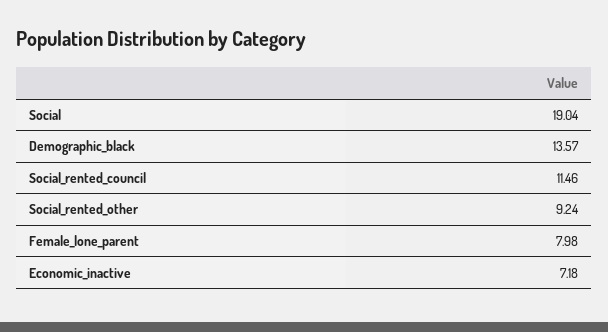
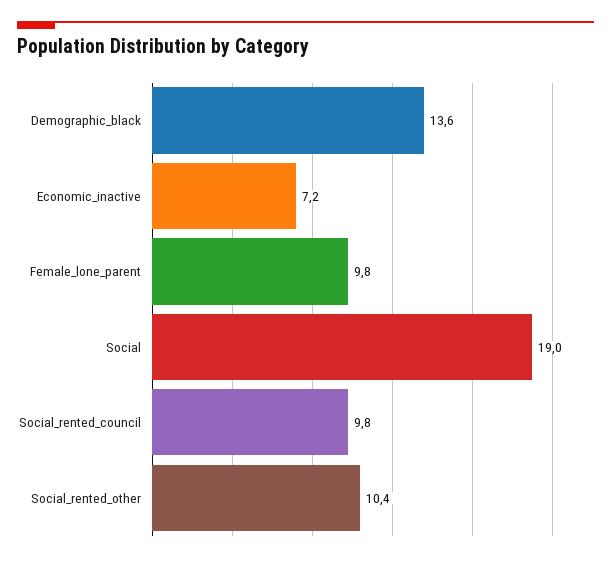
  {
    "Social": 19.04,
    "Demographic_black": 13.57,
-   "Social_rented_council": 11.46,
+   "Social_rented_council": 9.8,
-   "Social_rented_other": 9.24,
+   "Social_rented_other": 10.4,
-   "Female_lone_parent": 7.98,
+   "Female_lone_parent": 9.8,
    "Economic_inactive": 7.18
  }

